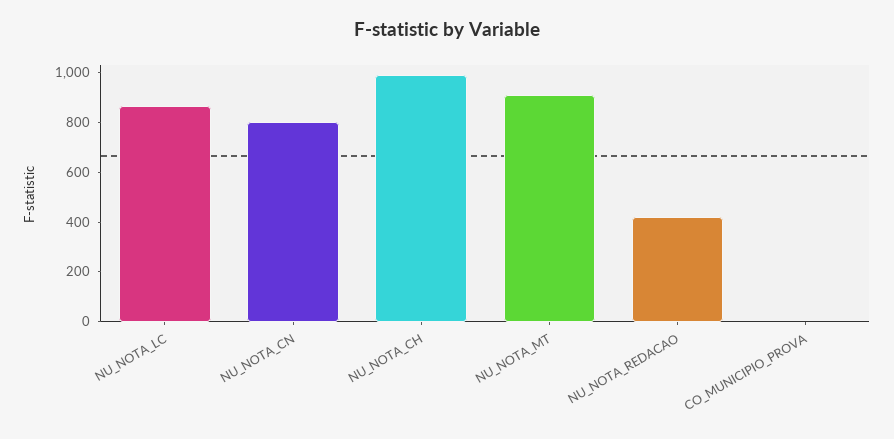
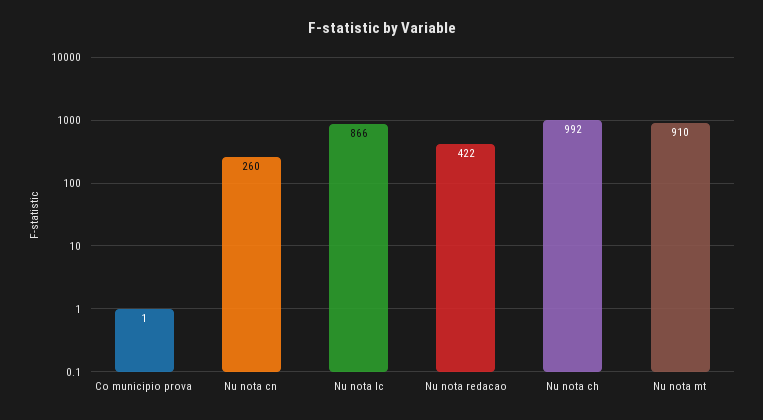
  {
    "NU_NOTA_LC": 866,
-   "NU_NOTA_CN": 800,
+   "NU_NOTA_CN": 260,
    "NU_NOTA_CH": 992,
    "NU_NOTA_MT": 910,
    "NU_NOTA_REDACAO": 422,
    "CO_MUNICIPIO_PROVA": 1
  }

